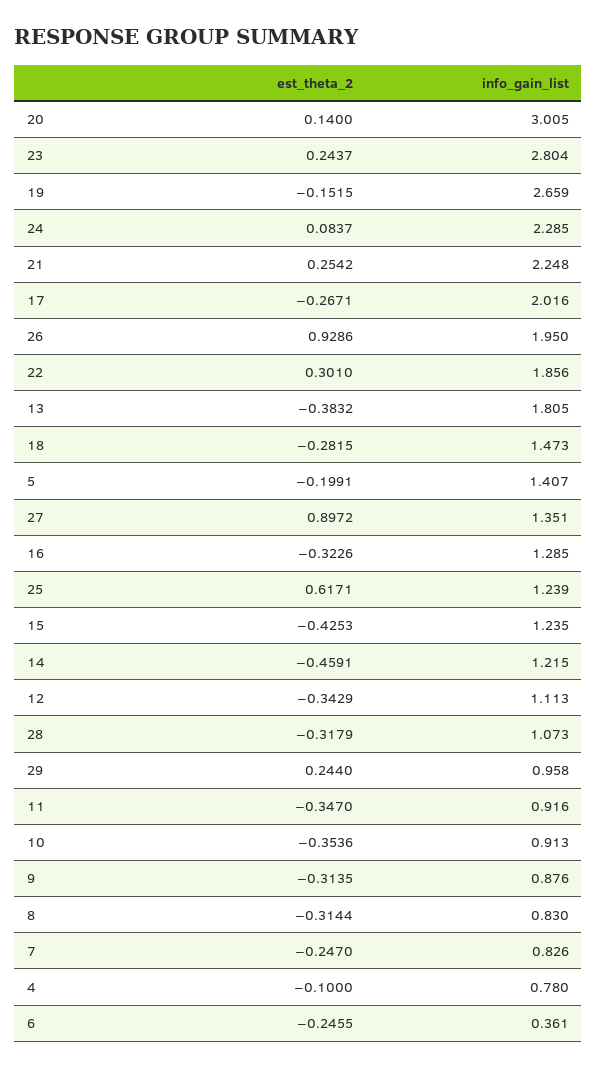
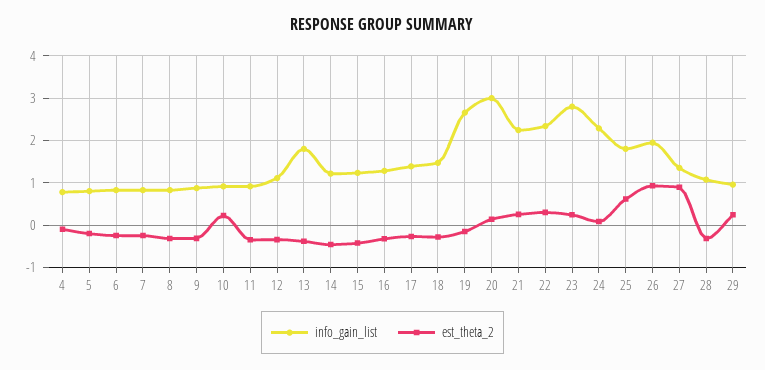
  {
    "est_theta_2": {
      "20": 0.14,
      "23": 0.2437,
      "19": -0.1515,
      "24": 0.0837,
      "21": 0.2542,
      "17": -0.2671,
      "26": 0.9286,
      "22": 0.301,
      "13": -0.3832,
      "18": -0.2815,
      "5": -0.1991,
      "27": 0.8972,
      "16": -0.3226,
      "25": 0.6171,
      "15": -0.4253,
      "14": -0.4591,
      "12": -0.3429,
      "28": -0.3179,
      "29": 0.244,
      "11": -0.347,
-     "10": -0.3536,
+     "10": 0.2,
      "9": -0.3135,
      "8": -0.3144,
      "7": -0.247,
      "4": -0.1,
      "6": -0.2455
    },
    "info_gain_list": {
      "20": 3.005,
      "23": 2.804,
      "19": 2.659,
      "24": 2.285,
      "21": 2.248,
-     "17": 2.016,
+     "17": 1.4,
      "26": 1.95,
-     "22": 1.856,
+     "22": 2.4,
      "13": 1.805,
      "18": 1.473,
-     "5": 1.407,
+     "5": 0.8,
      "27": 1.351,
      "16": 1.285,
-     "25": 1.239,
+     "25": 1.8,
      "15": 1.235,
      "14": 1.215,
      "12": 1.113,
      "28": 1.073,
      "29": 0.958,
      "11": 0.916,
      "10": 0.913,
      "9": 0.876,
      "8": 0.83,
      "7": 0.826,
      "4": 0.78,
-     "6": 0.361
+     "6": 0.8
    }
  }

